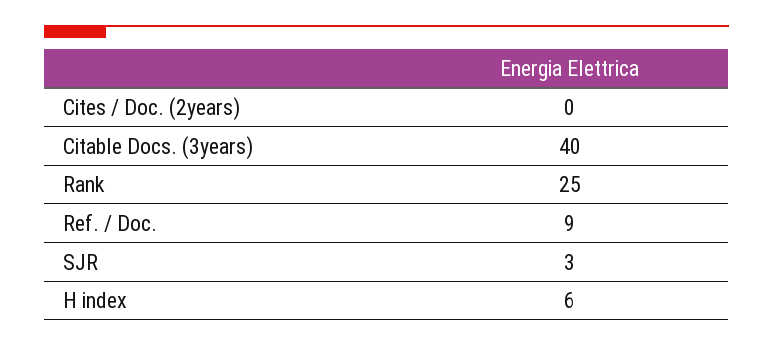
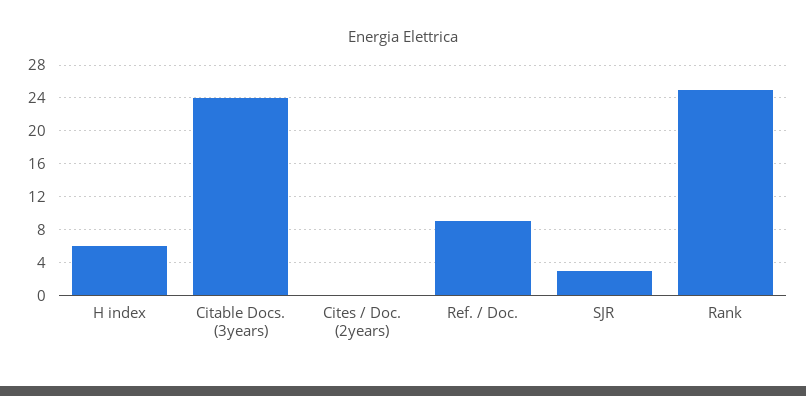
  {
    "Cites / Doc. (2years)": 0,
-   "Citable Docs. (3years)": 40,
+   "Citable Docs. (3years)": 24,
    "Rank": 25,
    "Ref. / Doc.": 9,
    "SJR": 3,
    "H index": 6
  }

